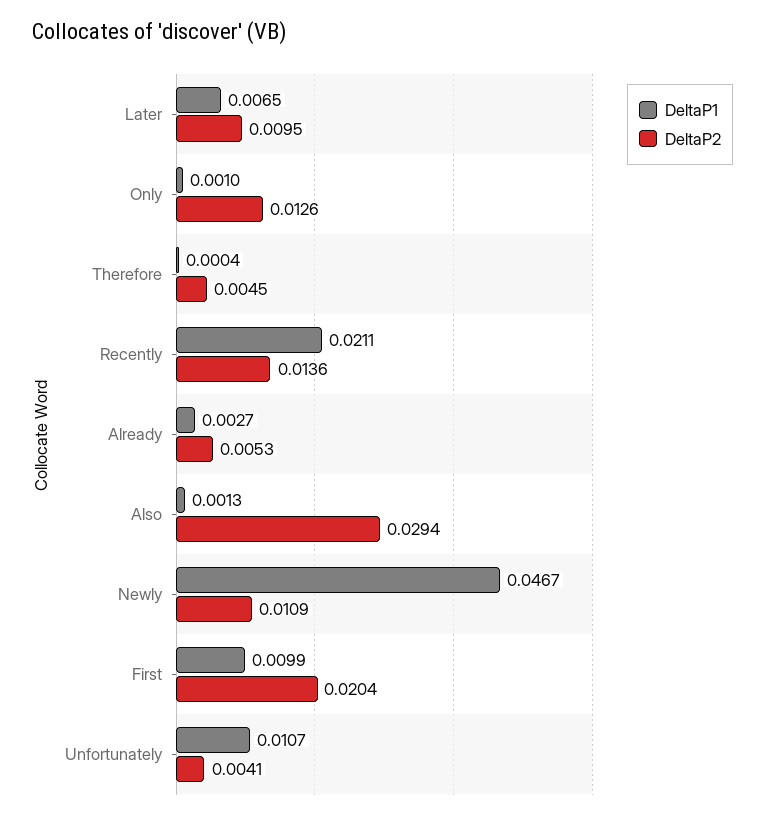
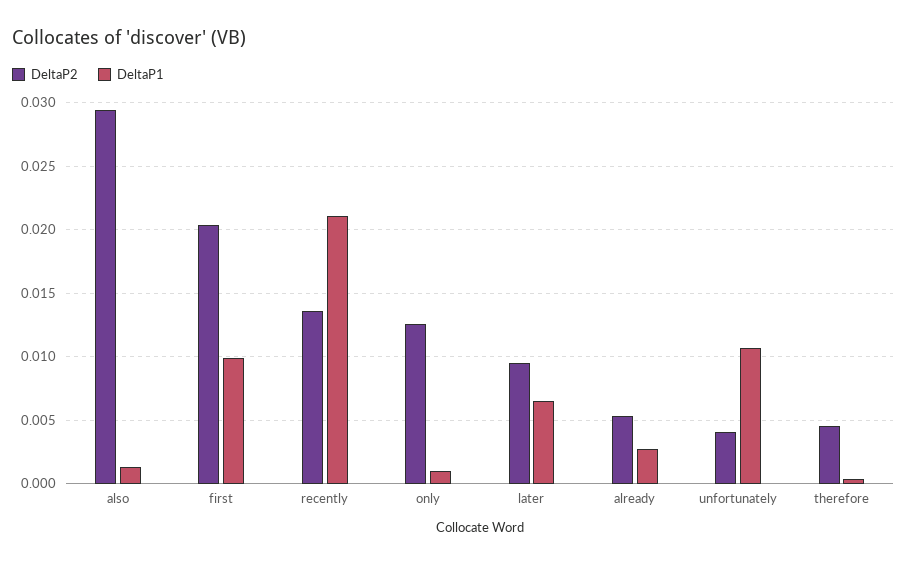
  {
    "DeltaP1": {
      "Later": 0.0065,
      "Only": 0.001,
      "Therefore": 0.0004,
      "Recently": 0.0211,
      "Already": 0.0027,
      "Also": 0.0013,
-     "Newly": 0.0467,
      "First": 0.0099,
      "Unfortunately": 0.0107
    },
    "DeltaP2": {
      "Later": 0.0095,
      "Only": 0.0126,
      "Therefore": 0.0045,
      "Recently": 0.0136,
      "Already": 0.0053,
      "Also": 0.0294,
-     "Newly": 0.0109,
      "First": 0.0204,
      "Unfortunately": 0.0041
    }
  }

